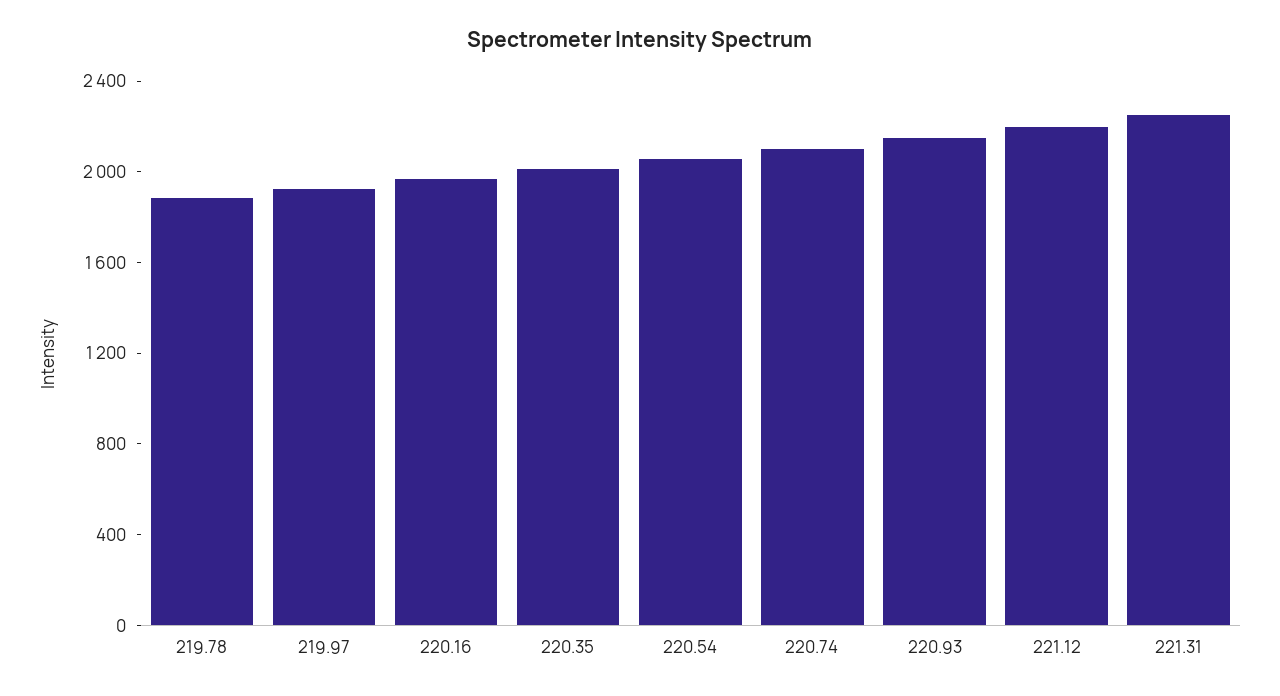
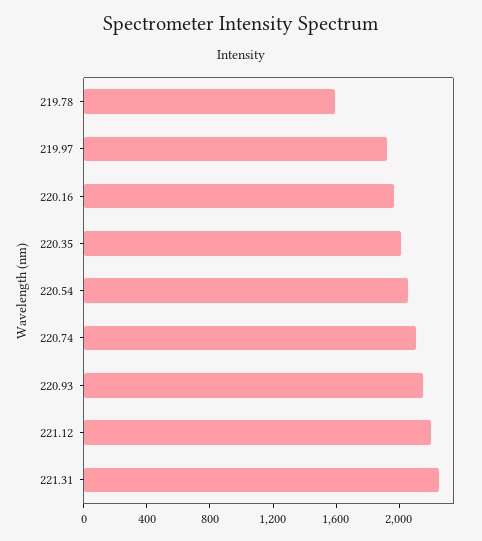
  {
-   "219.78": 1900,
+   "219.78": 1600,
    "219.97": 1900,
    "220.16": 2000,
    "220.35": 2000,
    "220.54": 2100,
    "220.74": 2100,
    "220.93": 2100,
    "221.12": 2200,
    "221.31": 2300
  }

